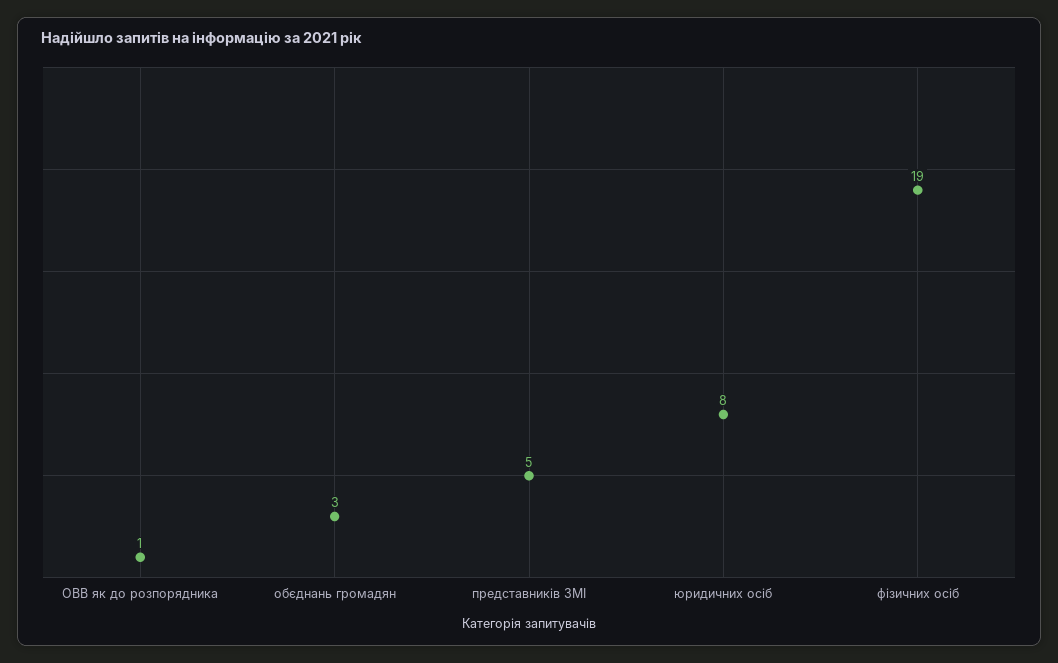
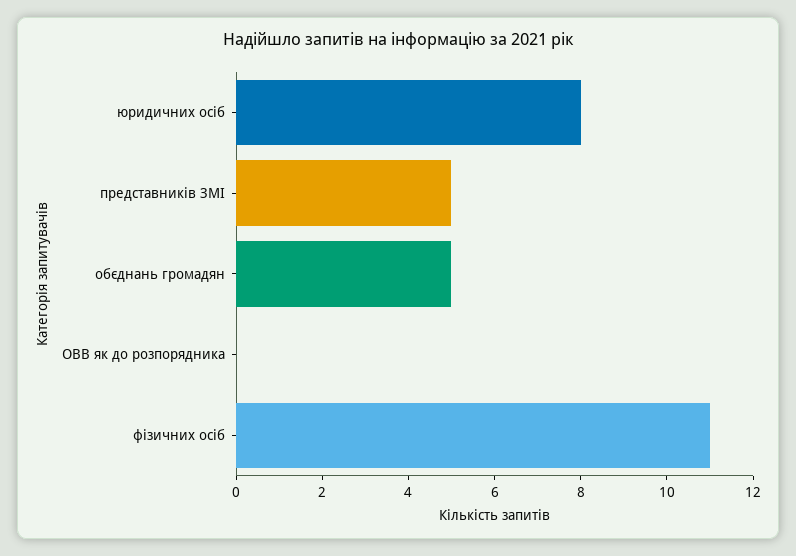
  {
-   "ОВВ як до розпорядника": 1,
+   "ОВВ як до розпорядника": 0,
-   "обєднань громадян": 3,
+   "обєднань громадян": 5,
    "представників ЗМІ": 5,
    "юридичних осіб": 8,
-   "фізичних осіб": 19
+   "фізичних осіб": 11
  }

